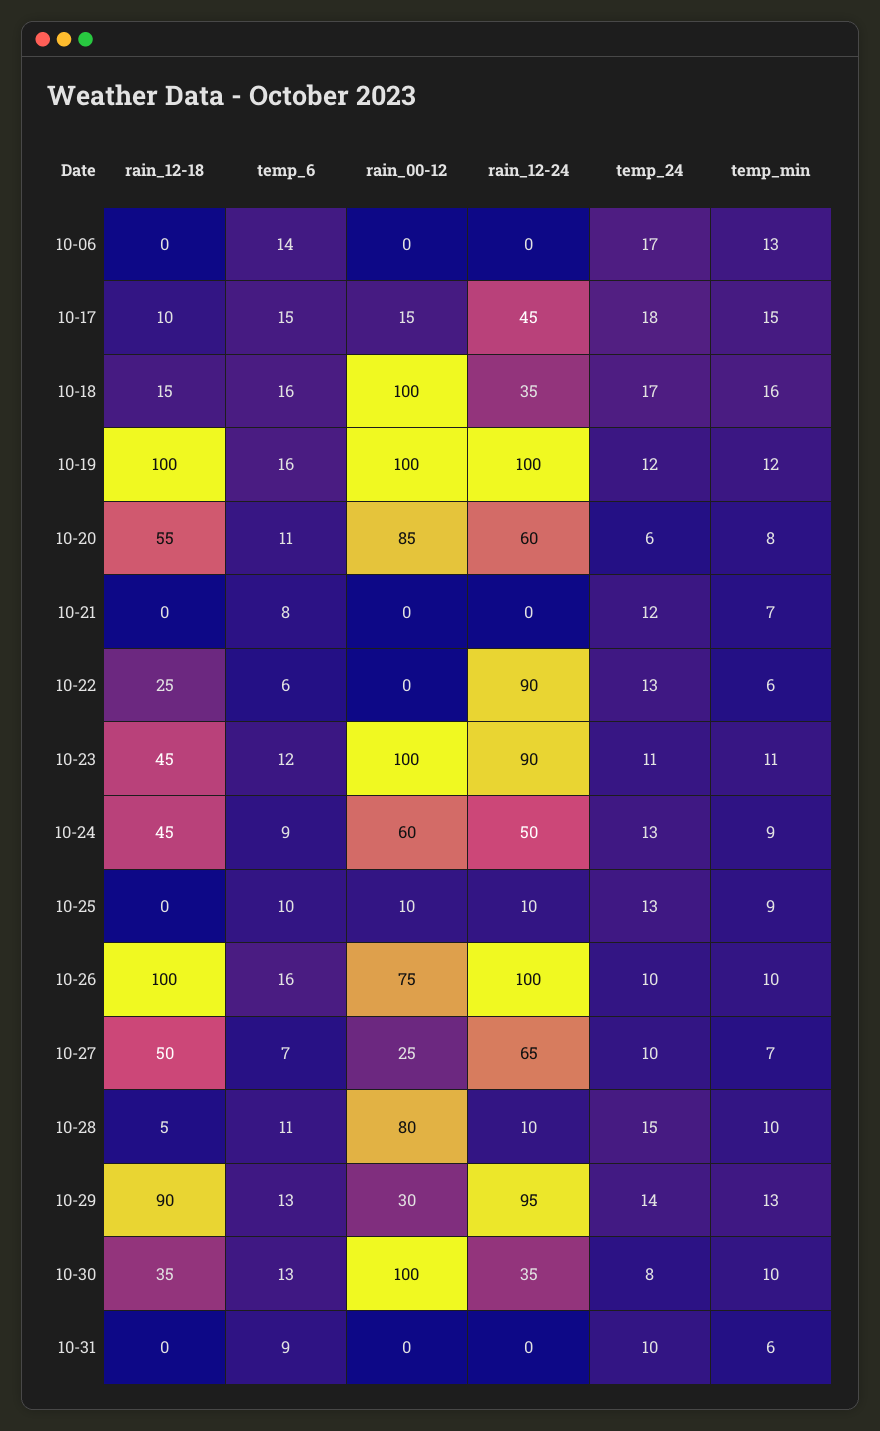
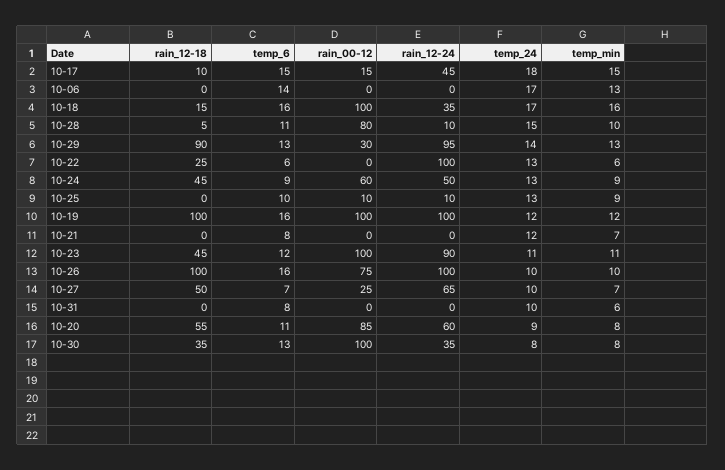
  {
    "rain_12-18": {
      "10-06": 0,
      "10-17": 10,
      "10-18": 15,
      "10-19": 100,
      "10-20": 55,
      "10-21": 0,
      "10-22": 25,
      "10-23": 45,
      "10-24": 45,
      "10-25": 0,
      "10-26": 100,
      "10-27": 50,
      "10-28": 5,
      "10-29": 90,
      "10-30": 35,
      "10-31": 0
    },
    "temp_6": {
      "10-06": 14,
      "10-17": 15,
      "10-18": 16,
      "10-19": 16,
      "10-20": 11,
      "10-21": 8,
      "10-22": 6,
      "10-23": 12,
      "10-24": 9,
      "10-25": 10,
      "10-26": 16,
      "10-27": 7,
      "10-28": 11,
      "10-29": 13,
      "10-30": 13,
-     "10-31": 9
+     "10-31": 8
    },
    "rain_00-12": {
      "10-06": 0,
      "10-17": 15,
      "10-18": 100,
      "10-19": 100,
      "10-20": 85,
      "10-21": 0,
      "10-22": 0,
      "10-23": 100,
      "10-24": 60,
      "10-25": 10,
      "10-26": 75,
      "10-27": 25,
      "10-28": 80,
      "10-29": 30,
      "10-30": 100,
      "10-31": 0
    },
    "rain_12-24": {
      "10-06": 0,
      "10-17": 45,
      "10-18": 35,
      "10-19": 100,
      "10-20": 60,
      "10-21": 0,
-     "10-22": 90,
+     "10-22": 100,
      "10-23": 90,
      "10-24": 50,
      "10-25": 10,
      "10-26": 100,
      "10-27": 65,
      "10-28": 10,
      "10-29": 95,
      "10-30": 35,
      "10-31": 0
    },
    "temp_24": {
      "10-06": 17,
      "10-17": 18,
      "10-18": 17,
      "10-19": 12,
-     "10-20": 6,
+     "10-20": 9,
      "10-21": 12,
      "10-22": 13,
      "10-23": 11,
      "10-24": 13,
      "10-25": 13,
      "10-26": 10,
      "10-27": 10,
      "10-28": 15,
      "10-29": 14,
      "10-30": 8,
      "10-31": 10
    },
    "temp_min": {
      "10-06": 13,
      "10-17": 15,
      "10-18": 16,
      "10-19": 12,
      "10-20": 8,
      "10-21": 7,
      "10-22": 6,
      "10-23": 11,
      "10-24": 9,
      "10-25": 9,
      "10-26": 10,
      "10-27": 7,
      "10-28": 10,
      "10-29": 13,
-     "10-30": 10,
+     "10-30": 8,
      "10-31": 6
    }
  }

